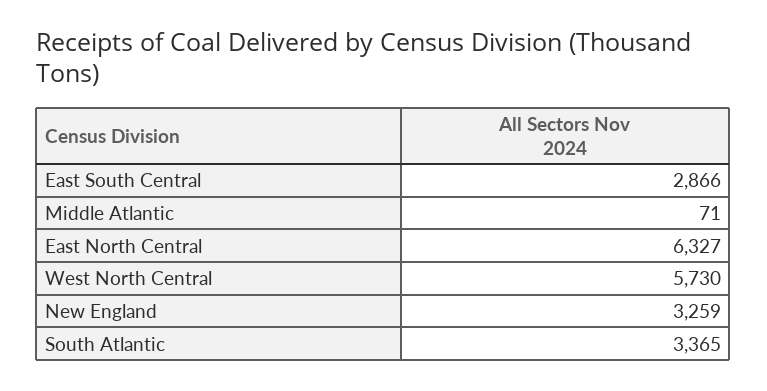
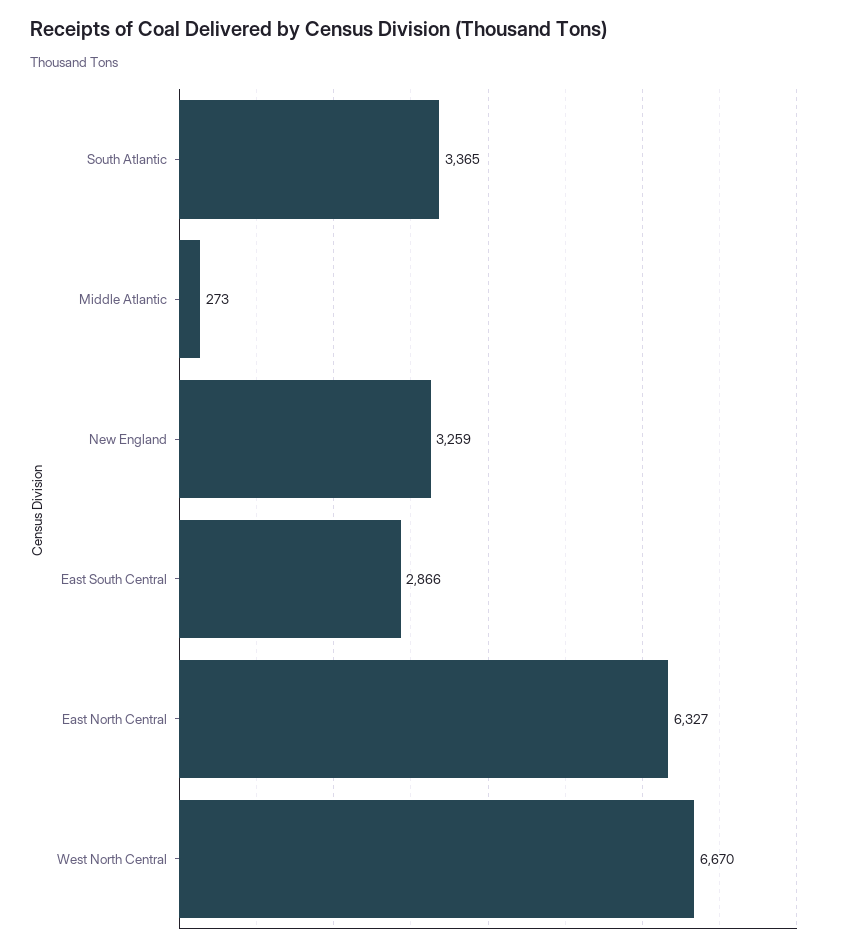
  {
    "East South Central": 2866,
-   "Middle Atlantic": 71,
+   "Middle Atlantic": 273,
    "East North Central": 6327,
-   "West North Central": 5730,
+   "West North Central": 6670,
    "New England": 3259,
    "South Atlantic": 3365
  }

